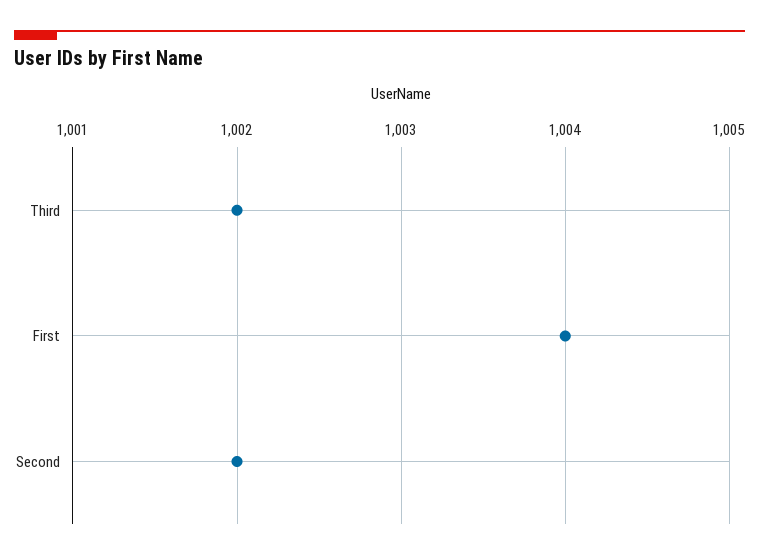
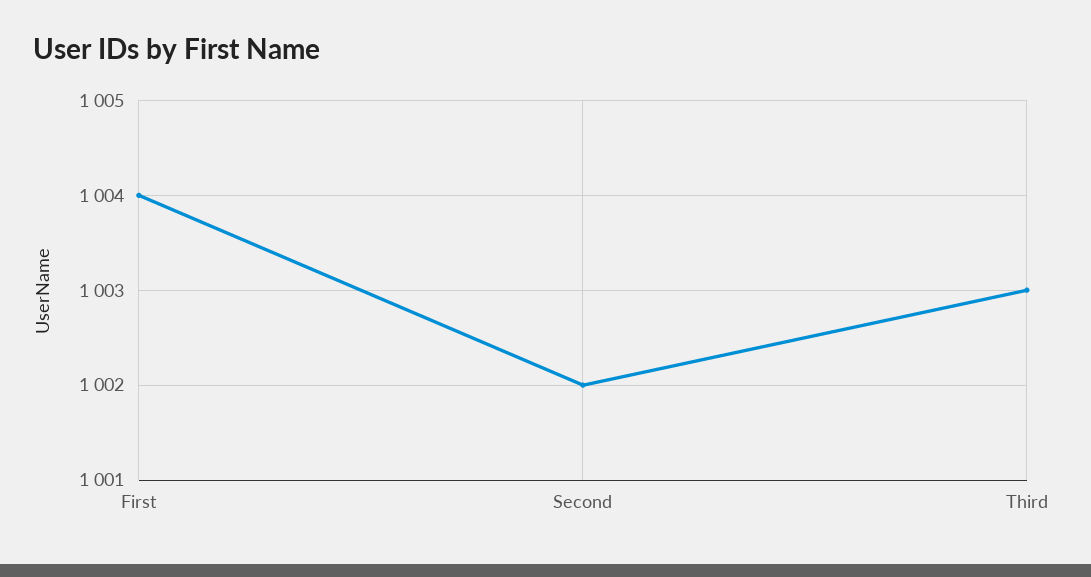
  {
-   "Third": 1002,
+   "Third": 1003,
    "First": 1004,
    "Second": 1002
  }

